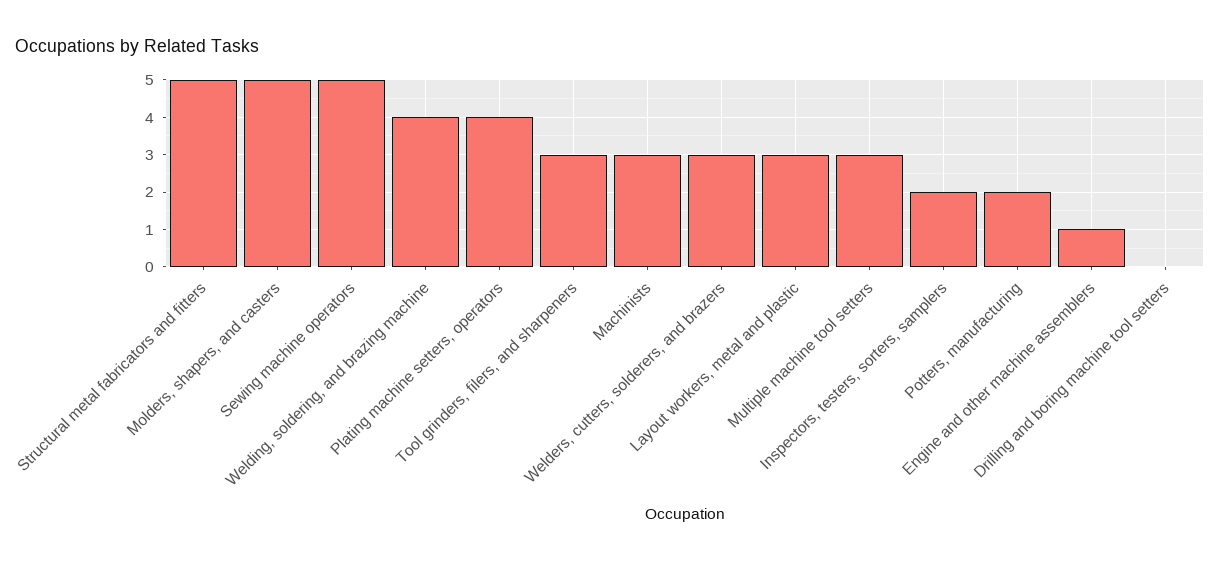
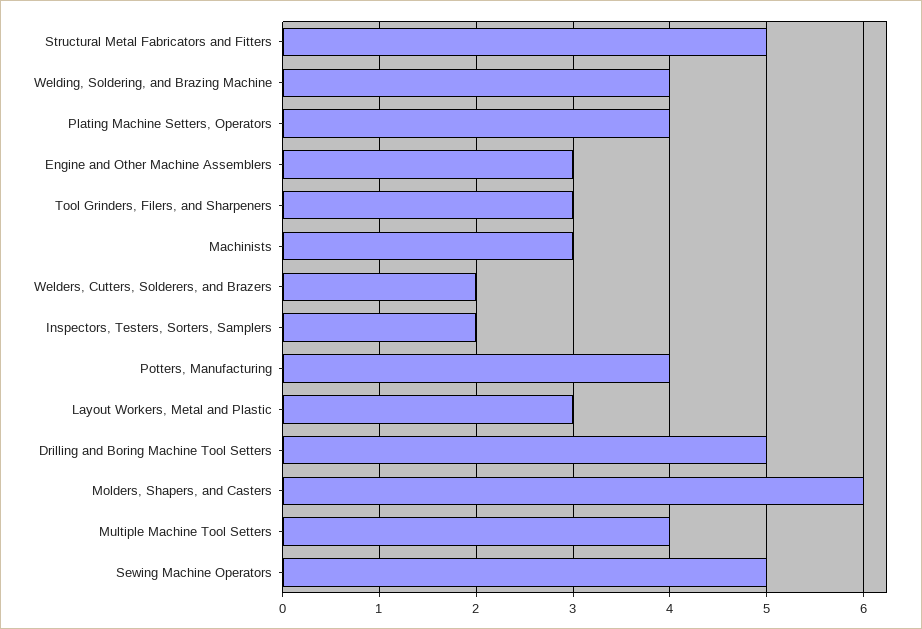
  {
    "Structural metal fabricators and fitters": 5,
-   "Molders, shapers, and casters": 5,
+   "Molders, shapers, and casters": 6,
    "Sewing machine operators": 5,
    "Welding, soldering, and brazing machine": 4,
    "Plating machine setters, operators": 4,
    "Tool grinders, filers, and sharpeners": 3,
    "Machinists": 3,
-   "Welders, cutters, solderers, and brazers": 3,
+   "Welders, cutters, solderers, and brazers": 2,
    "Layout workers, metal and plastic": 3,
-   "Multiple machine tool setters": 3,
+   "Multiple machine tool setters": 4,
    "Inspectors, testers, sorters, samplers": 2,
-   "Potters, manufacturing": 2,
+   "Potters, manufacturing": 4,
-   "Engine and other machine assemblers": 1,
+   "Engine and other machine assemblers": 3,
-   "Drilling and boring machine tool setters": 0
+   "Drilling and boring machine tool setters": 5
  }

